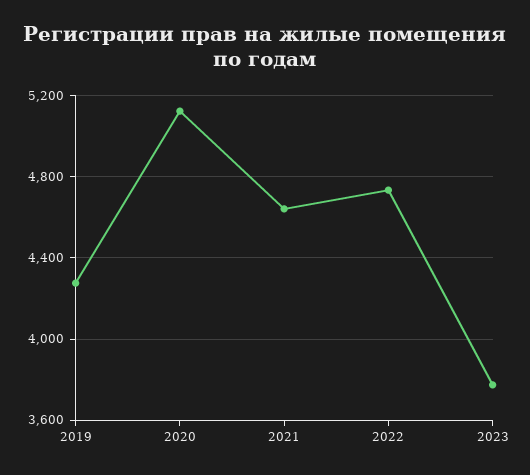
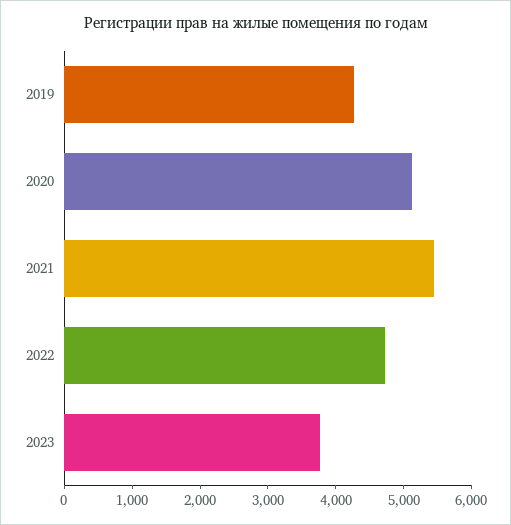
  {
    "2019": 4300,
    "2020": 5100,
-   "2021": 4650,
+   "2021": 5400,
    "2022": 4750,
    "2023": 3750
  }

